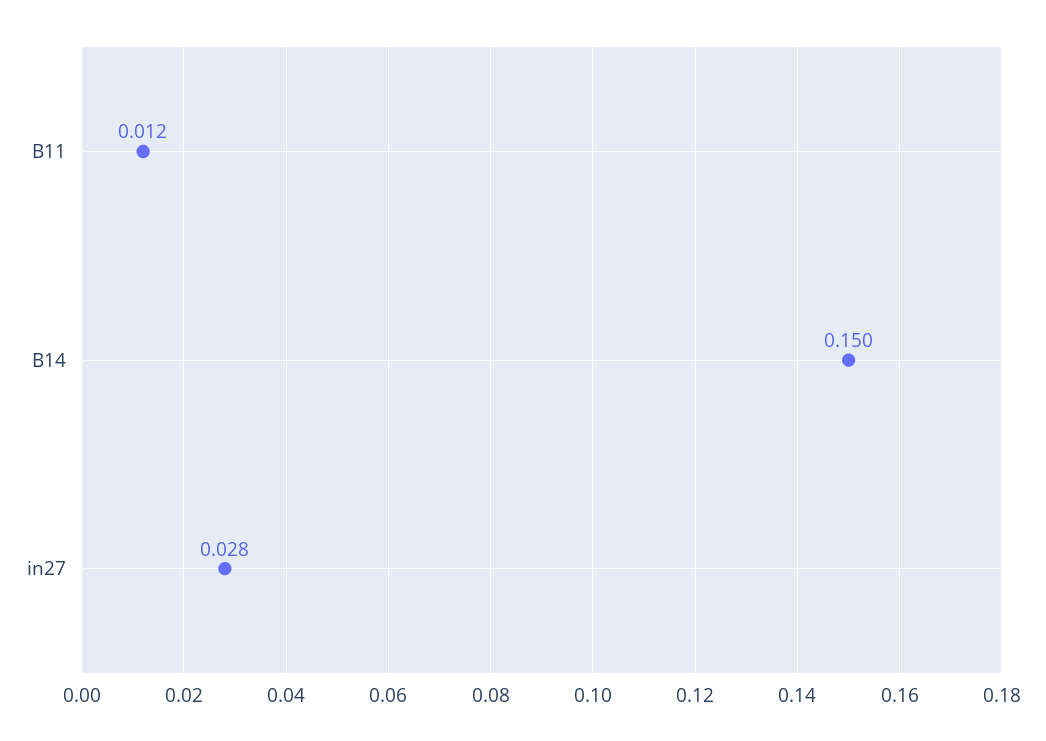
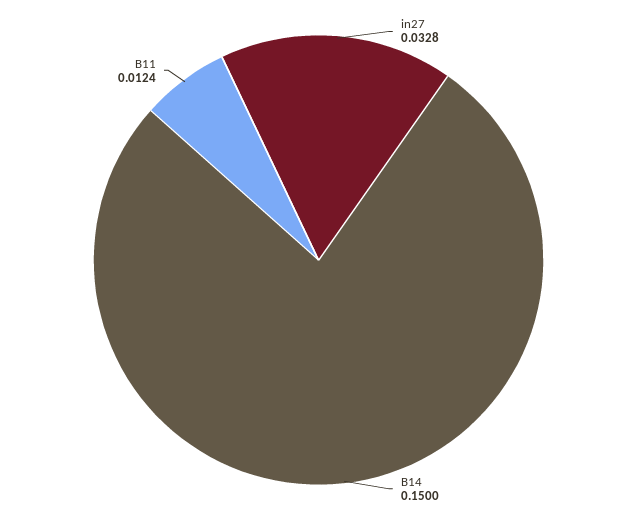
  {
    "B11": 0.0124,
    "B14": 0.15,
-   "in27": 0.028
+   "in27": 0.0328
  }

